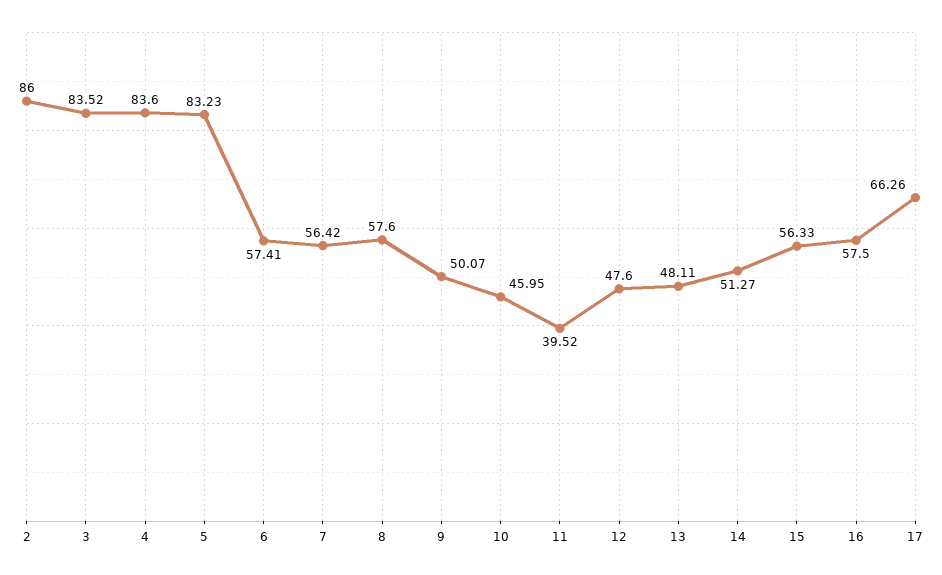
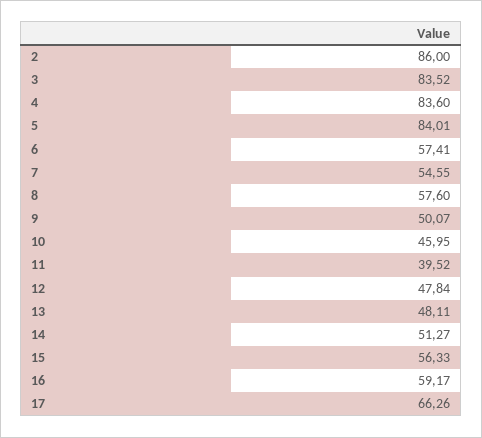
  {
    "2": 86,
    "3": 83.52,
    "4": 83.6,
-   "5": 83.23,
+   "5": 84.01,
    "6": 57.41,
-   "7": 56.42,
+   "7": 54.55,
    "8": 57.6,
    "9": 50.07,
    "10": 45.95,
    "11": 39.52,
-   "12": 47.6,
+   "12": 47.84,
    "13": 48.11,
    "14": 51.27,
    "15": 56.33,
-   "16": 57.5,
+   "16": 59.17,
    "17": 66.26
  }

